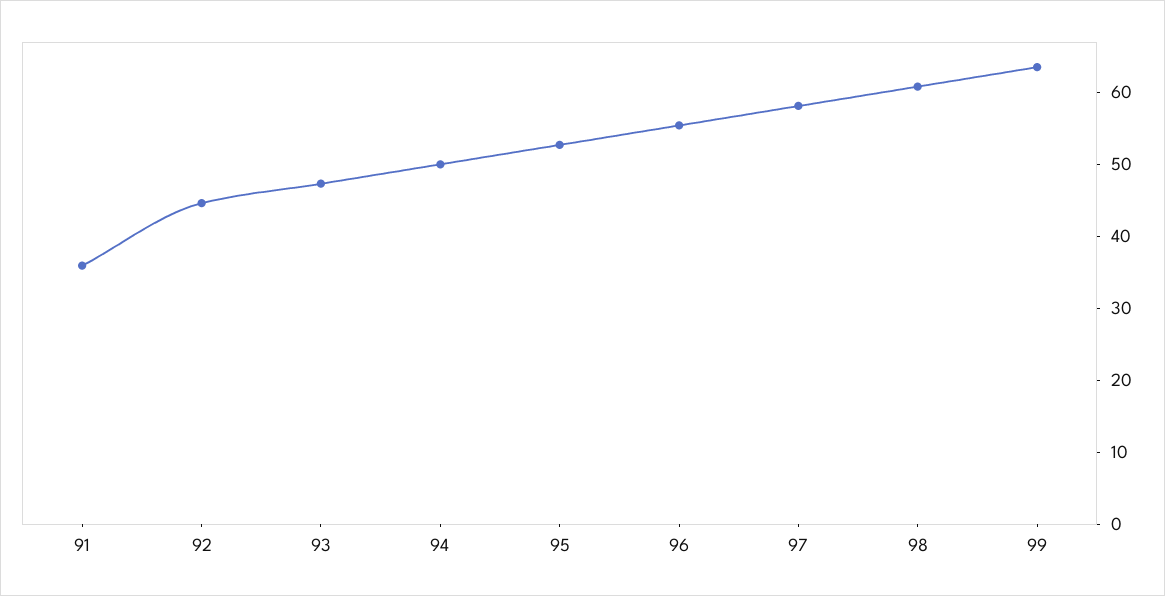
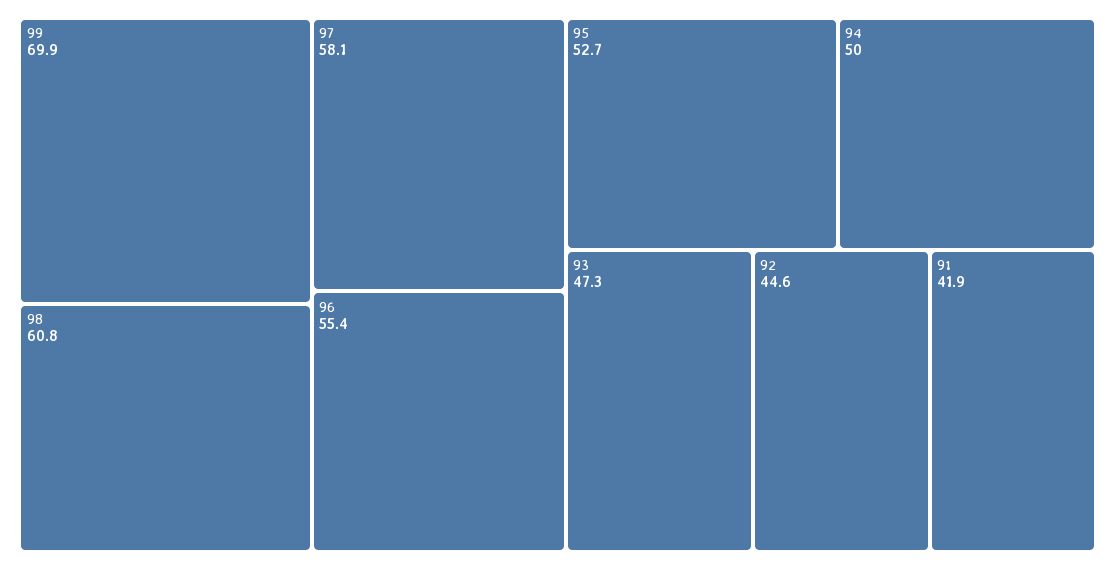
  {
-   "91": 36,
+   "91": 41.9,
    "92": 44.6,
    "93": 47.3,
    "94": 50,
    "95": 52.7,
    "96": 55.4,
    "97": 58.1,
    "98": 60.8,
-   "99": 64
+   "99": 69.9
  }

